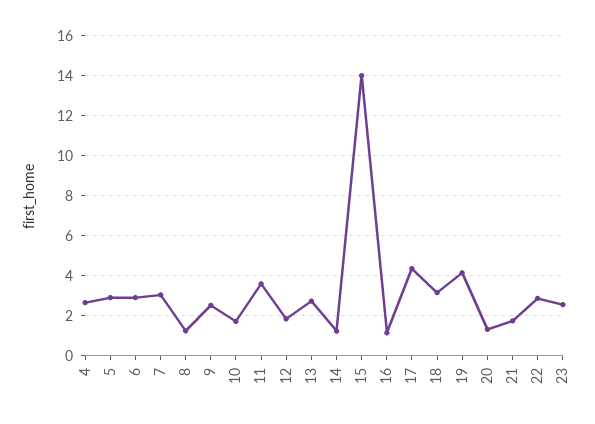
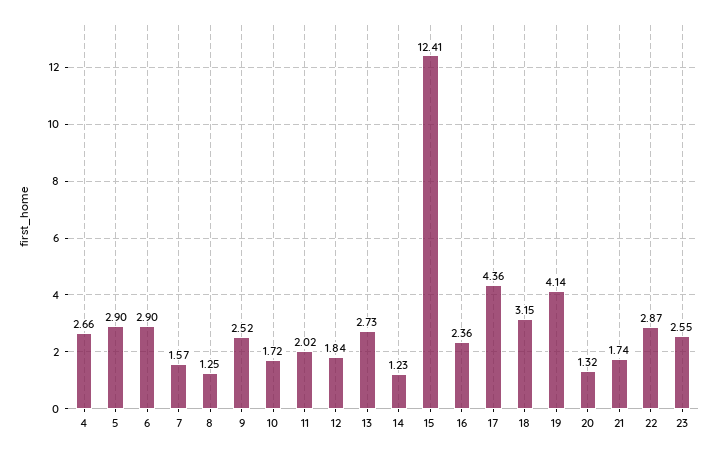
  {
    "4": 2.66,
    "5": 2.9,
    "6": 2.9,
-   "7": 3,
+   "7": 1.57,
    "8": 1.25,
    "9": 2.52,
    "10": 1.72,
-   "11": 3.5,
+   "11": 2.02,
    "12": 1.84,
    "13": 2.73,
    "14": 1.23,
-   "15": 14,
+   "15": 12.41,
-   "16": 1,
+   "16": 2.36,
    "17": 4.36,
    "18": 3.15,
    "19": 4.14,
    "20": 1.32,
    "21": 1.74,
    "22": 2.87,
    "23": 2.55
  }

